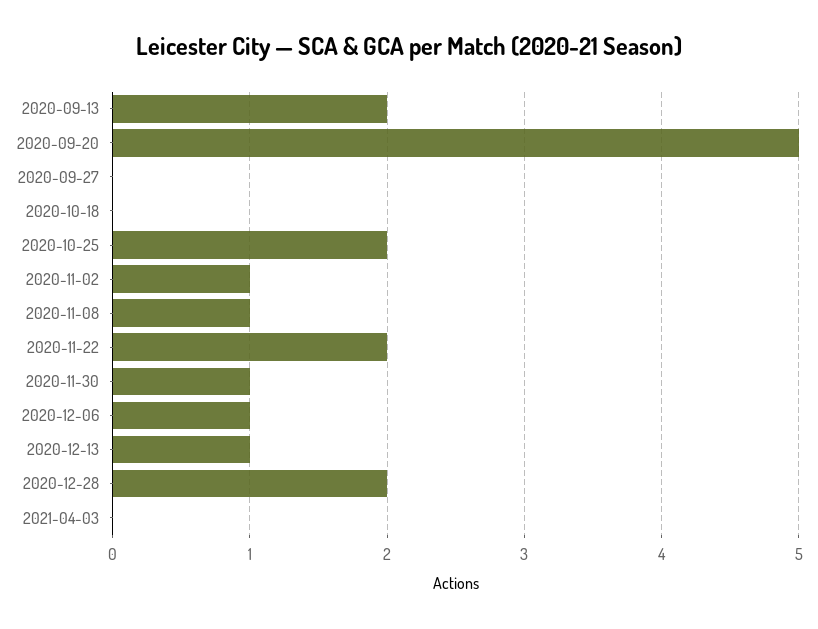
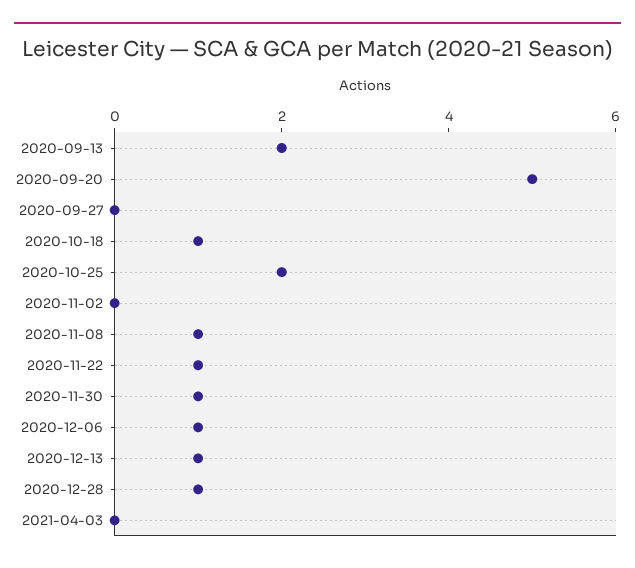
  {
    "2020-09-13": 2,
    "2020-09-20": 5,
    "2020-09-27": 0,
-   "2020-10-18": 0,
+   "2020-10-18": 1,
    "2020-10-25": 2,
-   "2020-11-02": 1,
+   "2020-11-02": 0,
    "2020-11-08": 1,
-   "2020-11-22": 2,
+   "2020-11-22": 1,
    "2020-11-30": 1,
    "2020-12-06": 1,
    "2020-12-13": 1,
-   "2020-12-28": 2,
+   "2020-12-28": 1,
    "2021-04-03": 0
  }

